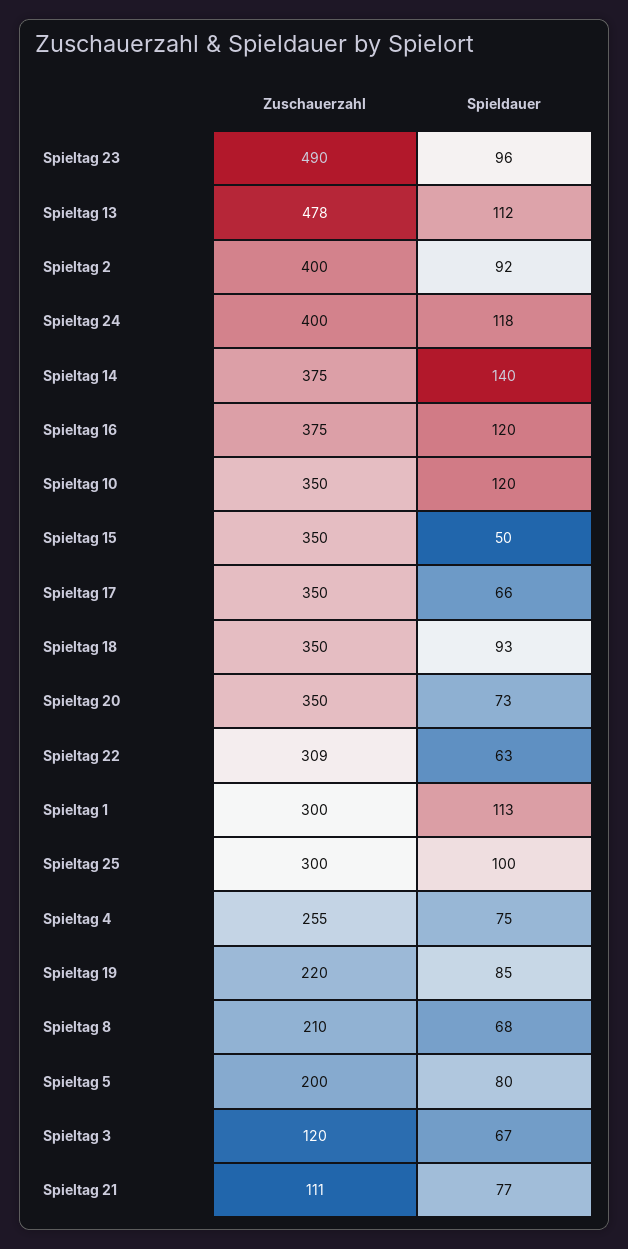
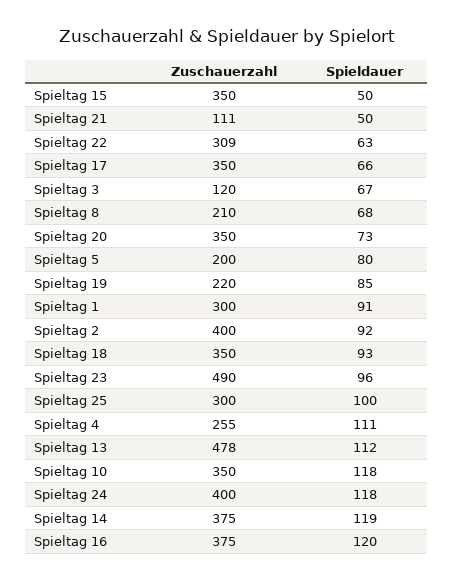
  {
    "Zuschauerzahl": {
      "Spieltag 23": 490,
      "Spieltag 13": 478,
      "Spieltag 2": 400,
      "Spieltag 24": 400,
      "Spieltag 14": 375,
      "Spieltag 16": 375,
      "Spieltag 10": 350,
      "Spieltag 15": 350,
      "Spieltag 17": 350,
      "Spieltag 18": 350,
      "Spieltag 20": 350,
      "Spieltag 22": 309,
      "Spieltag 1": 300,
      "Spieltag 25": 300,
      "Spieltag 4": 255,
      "Spieltag 19": 220,
      "Spieltag 8": 210,
      "Spieltag 5": 200,
      "Spieltag 3": 120,
      "Spieltag 21": 111
    },
    "Spieldauer": {
      "Spieltag 23": 96,
      "Spieltag 13": 112,
      "Spieltag 2": 92,
      "Spieltag 24": 118,
-     "Spieltag 14": 140,
+     "Spieltag 14": 119,
      "Spieltag 16": 120,
-     "Spieltag 10": 120,
+     "Spieltag 10": 118,
      "Spieltag 15": 50,
      "Spieltag 17": 66,
      "Spieltag 18": 93,
      "Spieltag 20": 73,
      "Spieltag 22": 63,
-     "Spieltag 1": 113,
+     "Spieltag 1": 91,
      "Spieltag 25": 100,
-     "Spieltag 4": 75,
+     "Spieltag 4": 111,
      "Spieltag 19": 85,
      "Spieltag 8": 68,
      "Spieltag 5": 80,
      "Spieltag 3": 67,
-     "Spieltag 21": 77
+     "Spieltag 21": 50
    }
  }

